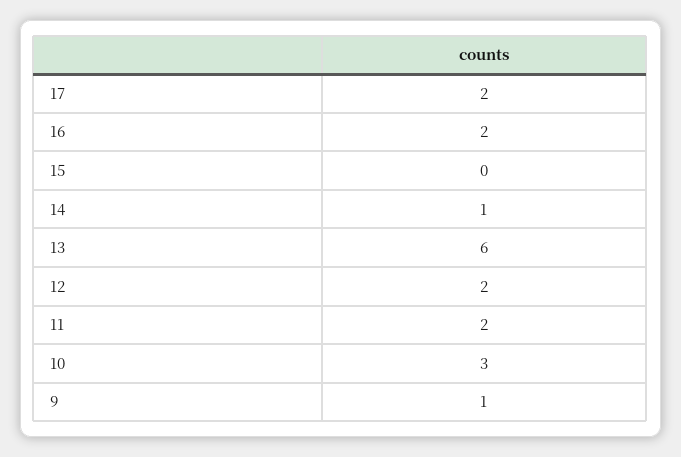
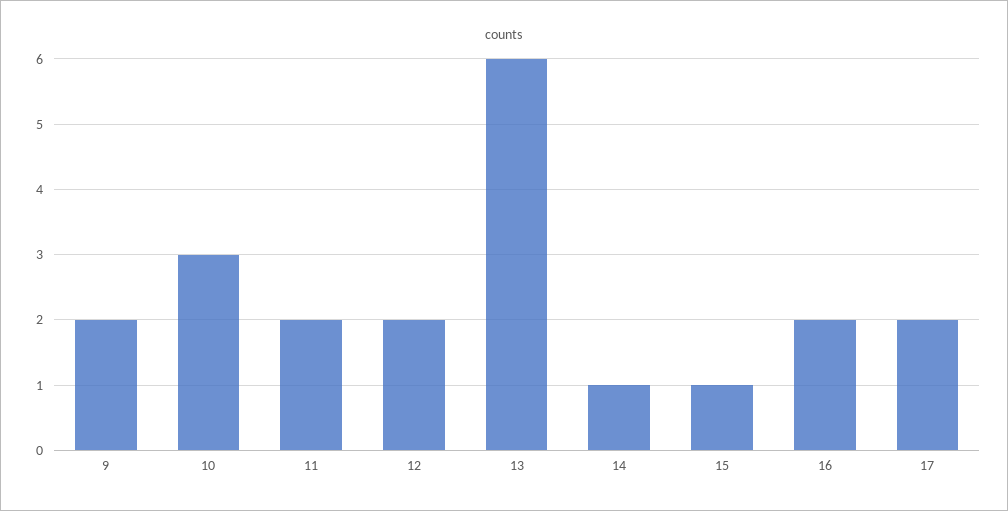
  {
    "17": 2,
    "16": 2,
-   "15": 0,
+   "15": 1,
    "14": 1,
    "13": 6,
    "12": 2,
    "11": 2,
    "10": 3,
-   "9": 1
+   "9": 2
  }

